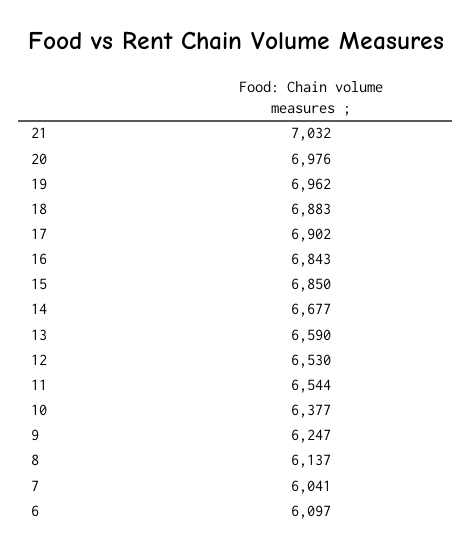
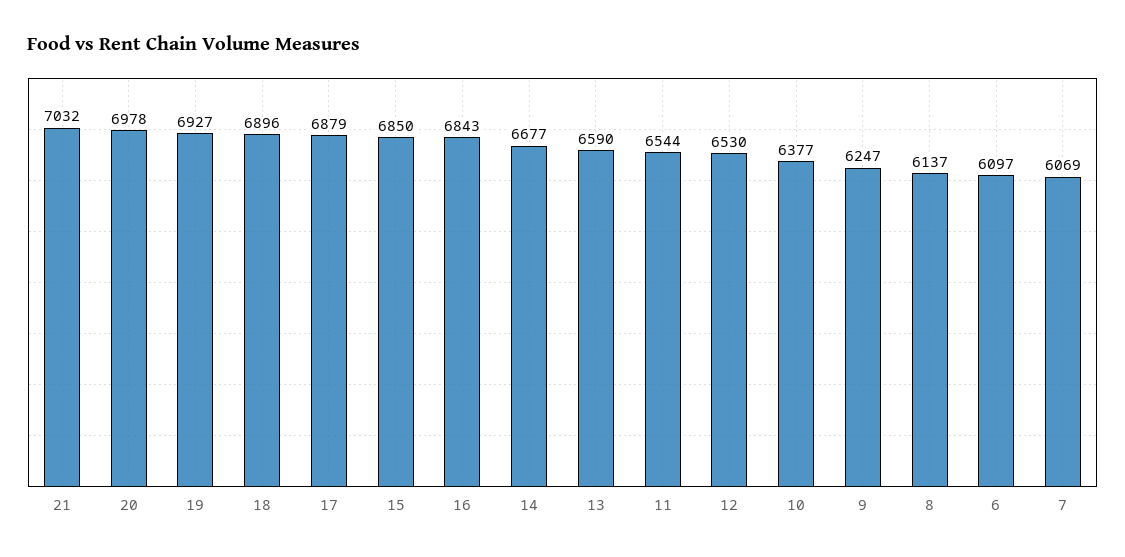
  {
    "21": 7032,
-   "20": 6976,
+   "20": 6978,
-   "19": 6962,
+   "19": 6927,
-   "18": 6883,
+   "18": 6896,
-   "17": 6902,
+   "17": 6879,
    "16": 6843,
    "15": 6850,
    "14": 6677,
    "13": 6590,
    "12": 6530,
    "11": 6544,
    "10": 6377,
    "9": 6247,
    "8": 6137,
-   "7": 6041,
+   "7": 6069,
    "6": 6097
  }

